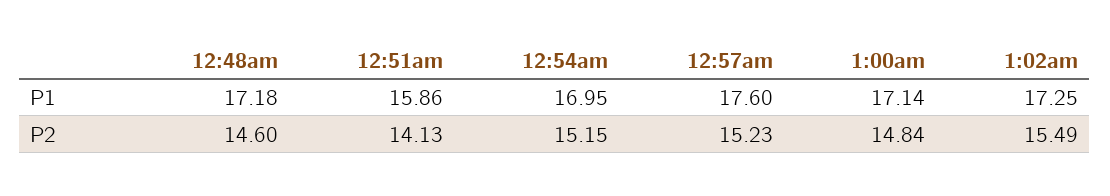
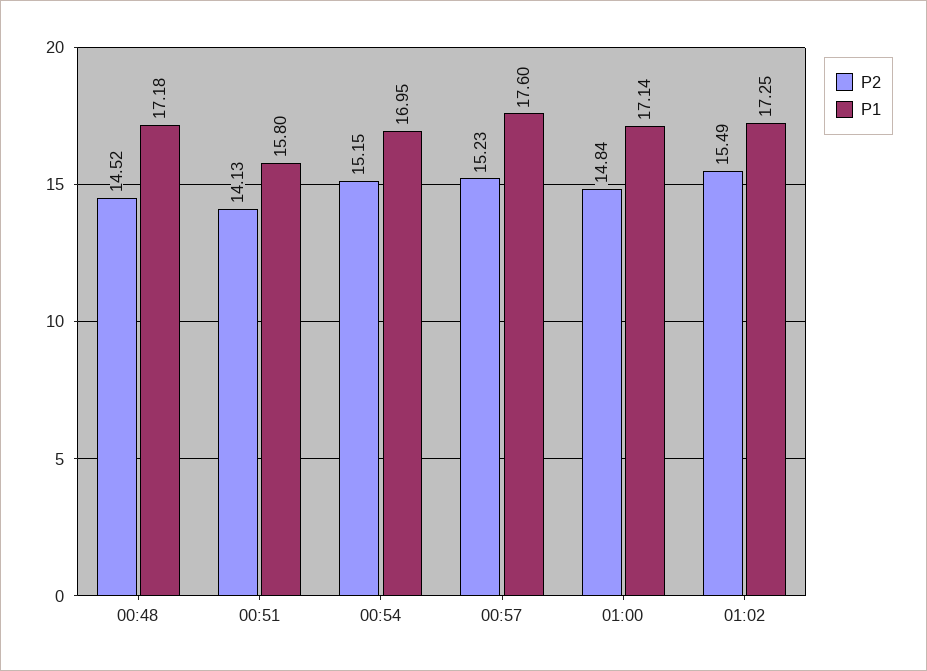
  {
    "P1": {
      "12:48am": 17.18,
-     "12:51am": 15.86,
+     "12:51am": 15.8,
      "12:54am": 16.95,
      "12:57am": 17.6,
      "1:00am": 17.14,
      "1:02am": 17.25
    },
    "P2": {
-     "12:48am": 14.6,
+     "12:48am": 14.52,
      "12:51am": 14.13,
      "12:54am": 15.15,
      "12:57am": 15.23,
      "1:00am": 14.84,
      "1:02am": 15.49
    }
  }

